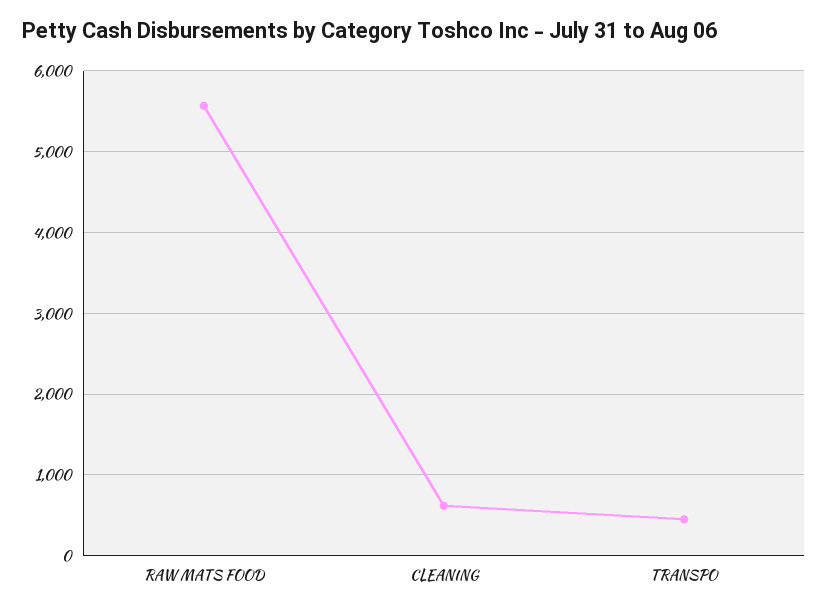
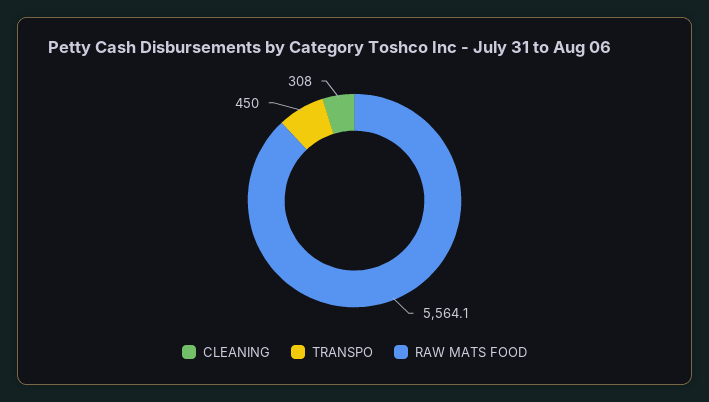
  {
    "RAW MATS FOOD": 5564.1,
-   "CLEANING": 600,
+   "CLEANING": 308,
    "TRANSPO": 450
  }

